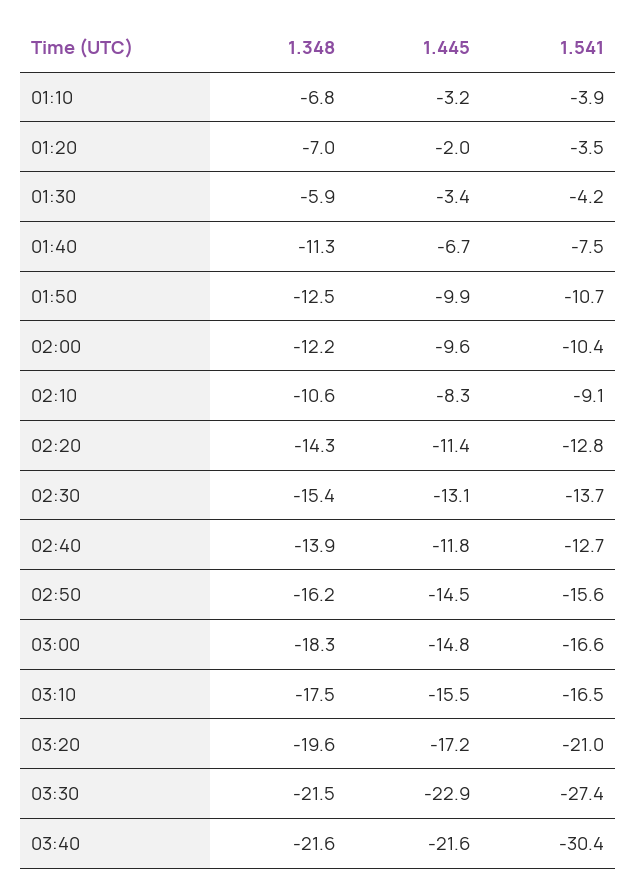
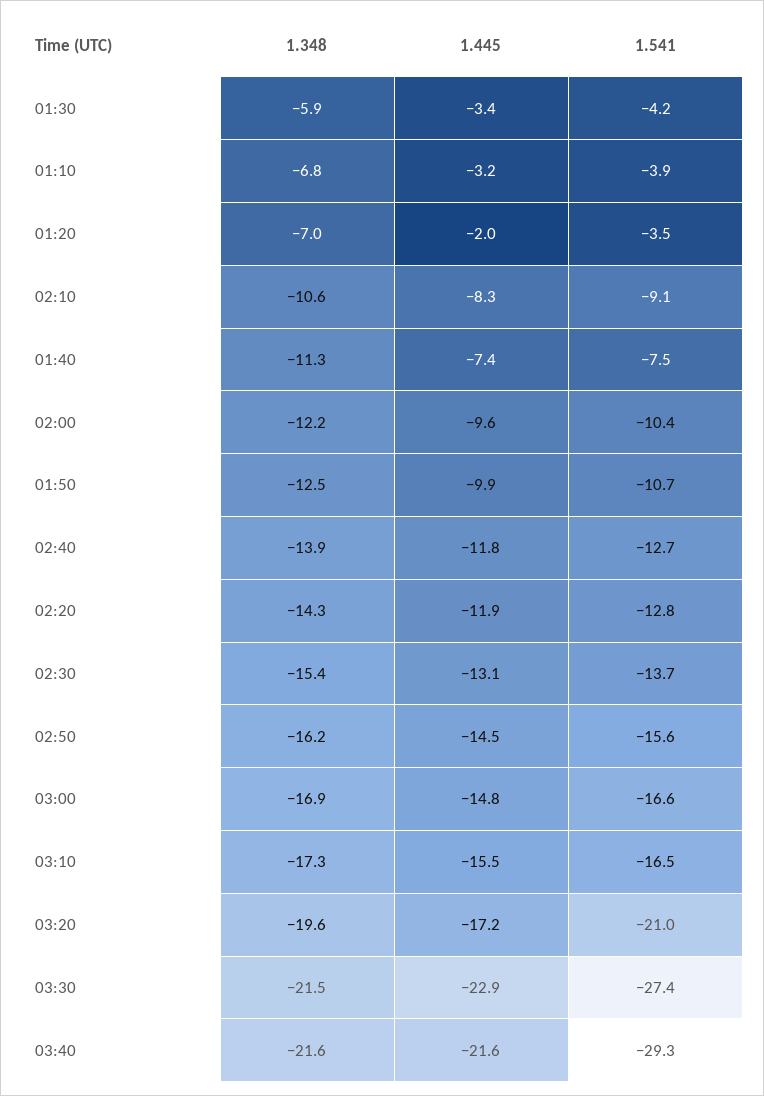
  {
    "1.348": {
      "01:10": -6.8,
      "01:20": -7,
      "01:30": -5.9,
      "01:40": -11.3,
      "01:50": -12.5,
      "02:00": -12.2,
      "02:10": -10.6,
      "02:20": -14.3,
      "02:30": -15.4,
      "02:40": -13.9,
      "02:50": -16.2,
-     "03:00": -18.3,
+     "03:00": -16.9,
-     "03:10": -17.5,
+     "03:10": -17.3,
      "03:20": -19.6,
      "03:30": -21.5,
      "03:40": -21.6
    },
    "1.445": {
      "01:10": -3.2,
      "01:20": -2,
      "01:30": -3.4,
-     "01:40": -6.7,
+     "01:40": -7.4,
      "01:50": -9.9,
      "02:00": -9.6,
      "02:10": -8.3,
-     "02:20": -11.4,
+     "02:20": -11.9,
      "02:30": -13.1,
      "02:40": -11.8,
      "02:50": -14.5,
      "03:00": -14.8,
      "03:10": -15.5,
      "03:20": -17.2,
      "03:30": -22.9,
      "03:40": -21.6
    },
    "1.541": {
      "01:10": -3.9,
      "01:20": -3.5,
      "01:30": -4.2,
      "01:40": -7.5,
      "01:50": -10.7,
      "02:00": -10.4,
      "02:10": -9.1,
      "02:20": -12.8,
      "02:30": -13.7,
      "02:40": -12.7,
      "02:50": -15.6,
      "03:00": -16.6,
      "03:10": -16.5,
      "03:20": -21,
      "03:30": -27.4,
-     "03:40": -30.4
+     "03:40": -29.3
    }
  }

